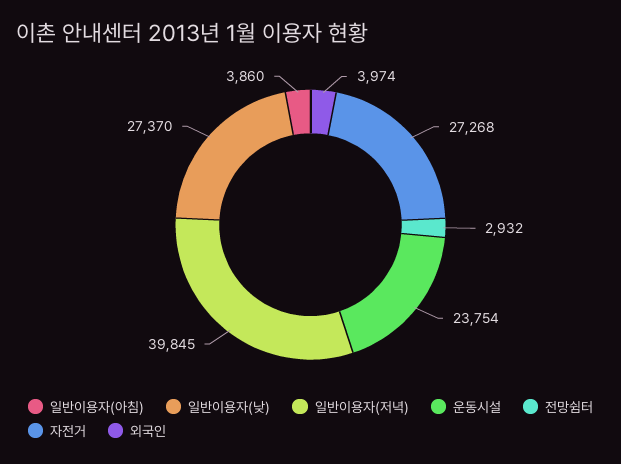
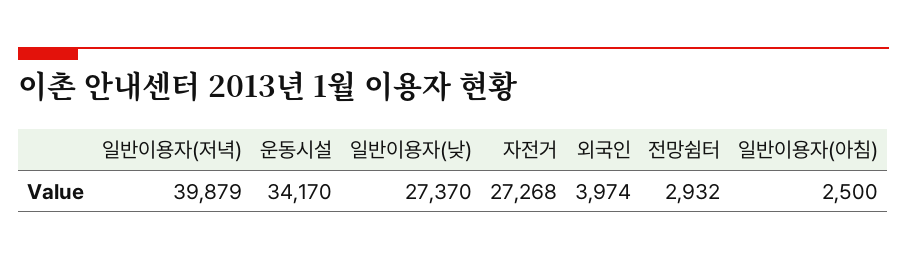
  {
-   "일반이용자(아침)": 3860,
+   "일반이용자(아침)": 2500,
    "일반이용자(낮)": 27370,
-   "일반이용자(저녁)": 39845,
+   "일반이용자(저녁)": 39879,
-   "운동시설": 23754,
+   "운동시설": 34170,
    "전망쉼터": 2932,
    "자전거": 27268,
    "외국인": 3974
  }

